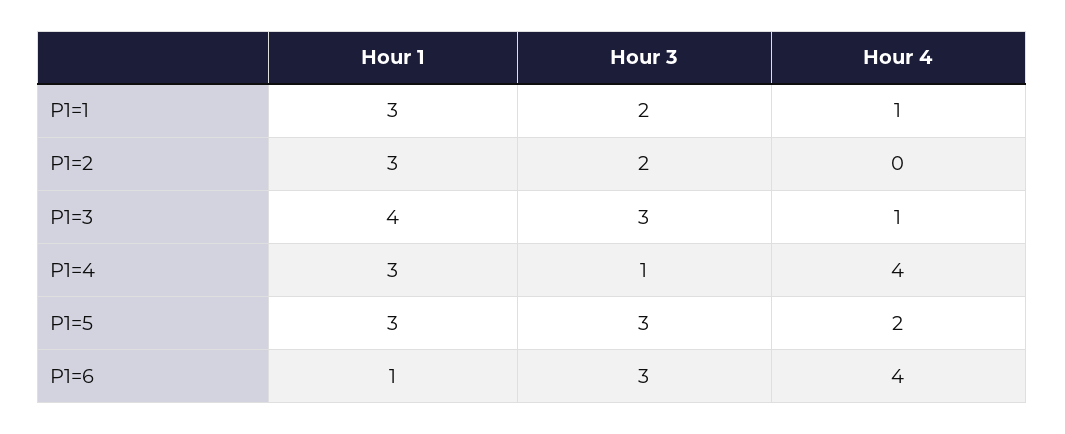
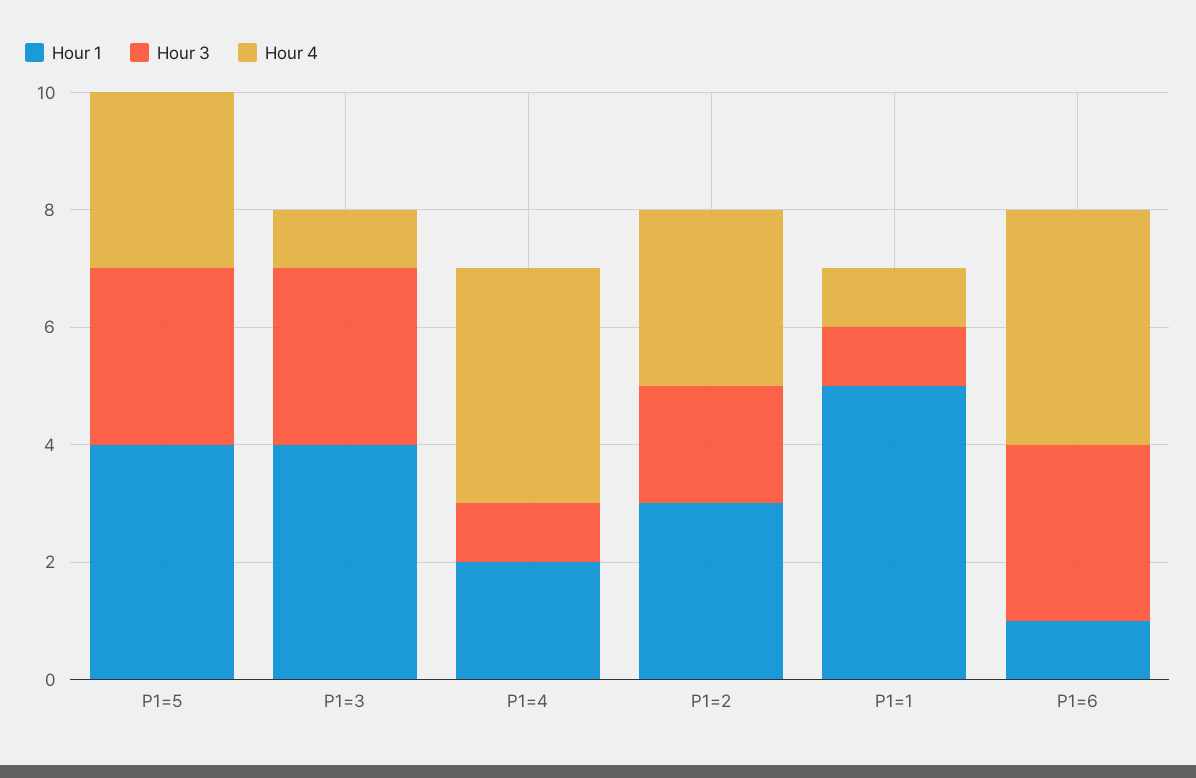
  {
    "Hour 1": {
-     "P1=1": 3,
+     "P1=1": 5,
      "P1=2": 3,
      "P1=3": 4,
-     "P1=4": 3,
+     "P1=4": 2,
-     "P1=5": 3,
+     "P1=5": 4,
      "P1=6": 1
    },
    "Hour 3": {
-     "P1=1": 2,
+     "P1=1": 1,
      "P1=2": 2,
      "P1=3": 3,
      "P1=4": 1,
      "P1=5": 3,
      "P1=6": 3
    },
    "Hour 4": {
      "P1=1": 1,
-     "P1=2": 0,
+     "P1=2": 3,
      "P1=3": 1,
      "P1=4": 4,
-     "P1=5": 2,
+     "P1=5": 3,
      "P1=6": 4
    }
  }

